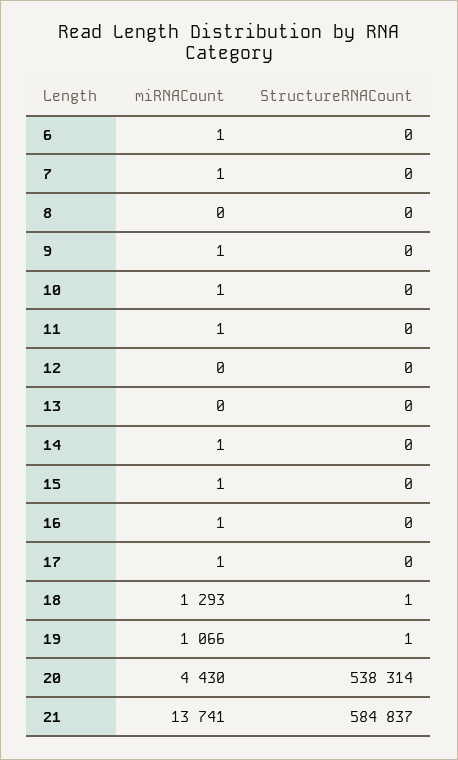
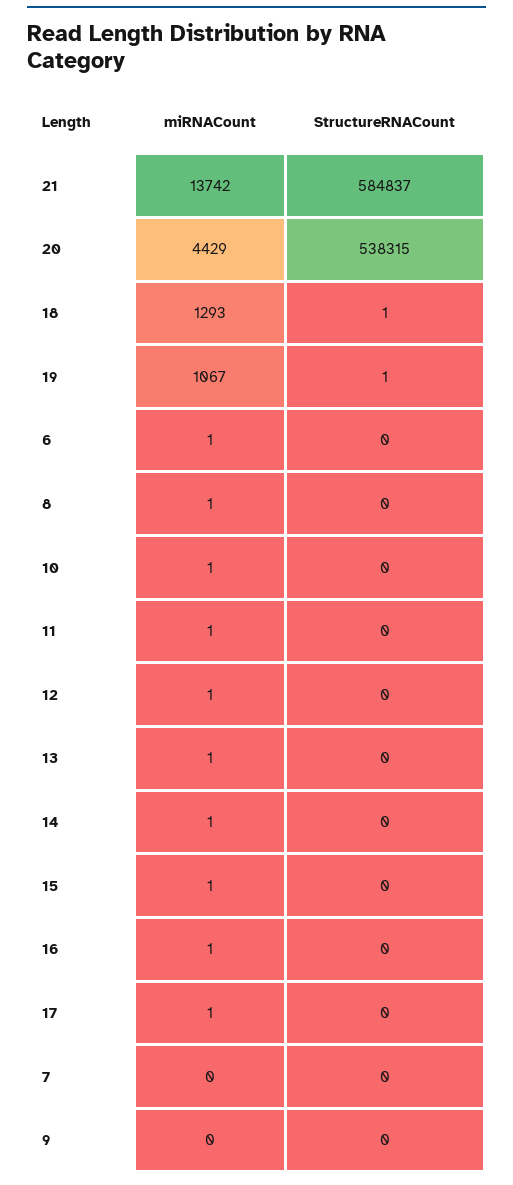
  {
    "miRNACount": {
      "6": 1,
-     "7": 1,
+     "7": 0,
-     "8": 0,
+     "8": 1,
-     "9": 1,
+     "9": 0,
      "10": 1,
      "11": 1,
-     "12": 0,
+     "12": 1,
-     "13": 0,
+     "13": 1,
      "14": 1,
      "15": 1,
      "16": 1,
      "17": 1,
      "18": 1293,
-     "19": 1066,
+     "19": 1067,
-     "20": 4430,
+     "20": 4429,
-     "21": 13741
+     "21": 13742
    },
    "StructureRNACount": {
      "6": 0,
      "7": 0,
      "8": 0,
      "9": 0,
      "10": 0,
      "11": 0,
      "12": 0,
      "13": 0,
      "14": 0,
      "15": 0,
      "16": 0,
      "17": 0,
      "18": 1,
      "19": 1,
-     "20": 538314,
+     "20": 538315,
      "21": 584837
    }
  }

